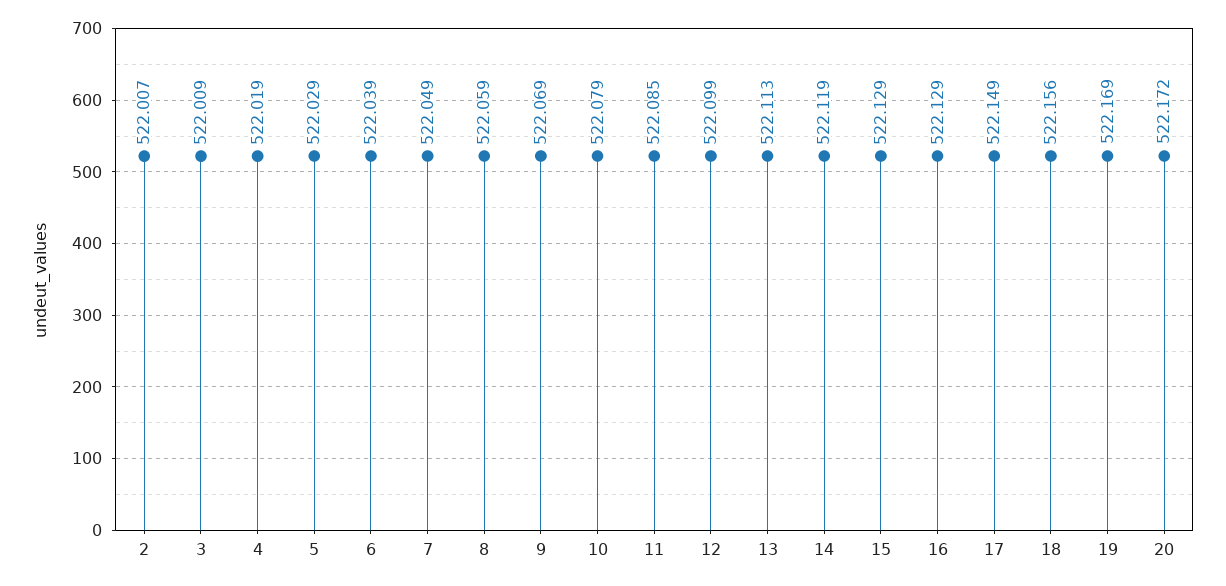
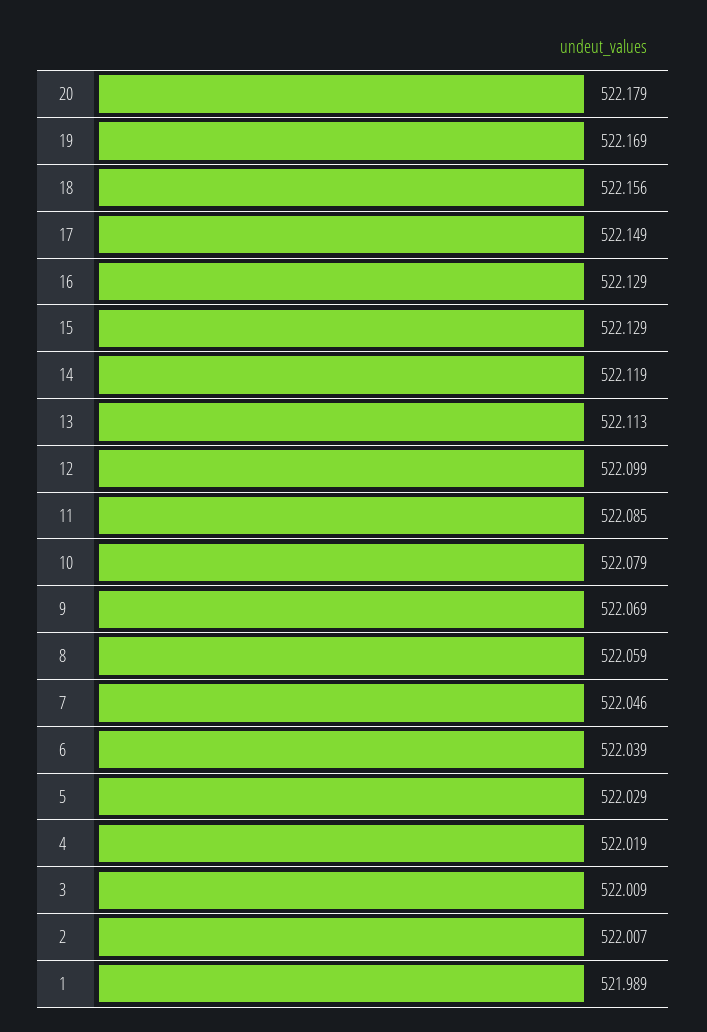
  {
    "2": 522.007,
    "3": 522.009,
    "4": 522.019,
    "5": 522.029,
    "6": 522.039,
-   "7": 522.049,
+   "7": 522.046,
    "8": 522.059,
    "9": 522.069,
    "10": 522.079,
    "11": 522.085,
    "12": 522.099,
    "13": 522.113,
    "14": 522.119,
    "15": 522.129,
    "16": 522.129,
    "17": 522.149,
    "18": 522.156,
    "19": 522.169,
-   "20": 522.172
+   "20": 522.179,
+   "1": 521.989
  }

